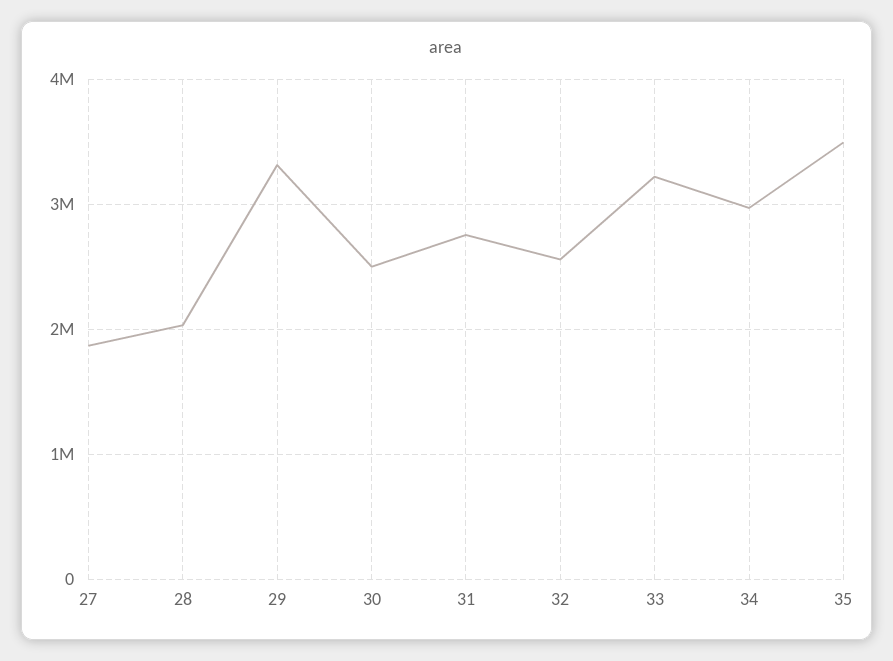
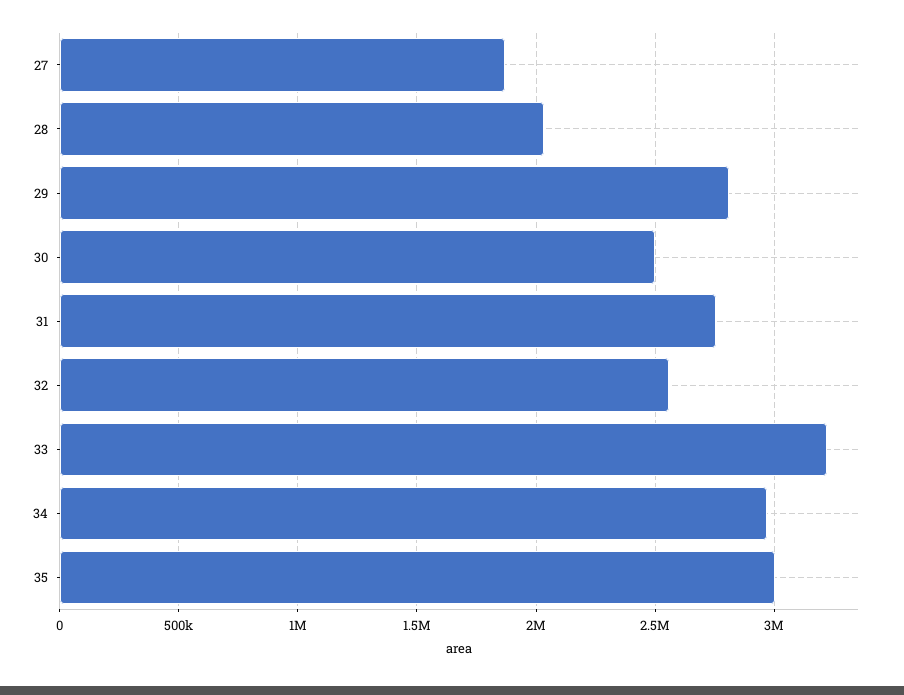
  {
    "27": 1850000,
    "28": 2050000,
-   "29": 3300000,
+   "29": 2800000,
    "30": 2500000,
    "31": 2750000,
    "32": 2550000,
    "33": 3200000,
    "34": 2950000,
-   "35": 3500000
+   "35": 3000000
  }

